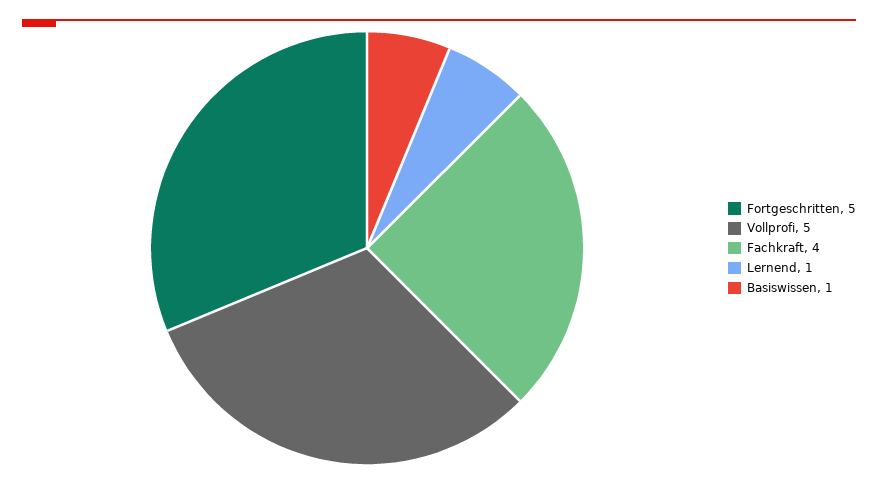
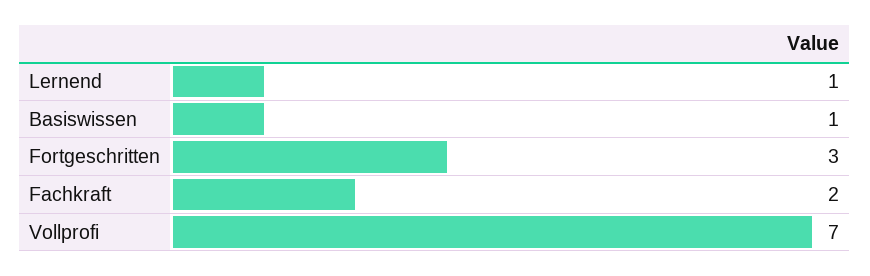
  {
-   "Fortgeschritten": 5,
+   "Fortgeschritten": 3,
-   "Vollprofi": 5,
+   "Vollprofi": 7,
-   "Fachkraft": 4,
+   "Fachkraft": 2,
    "Lernend": 1,
    "Basiswissen": 1
  }

